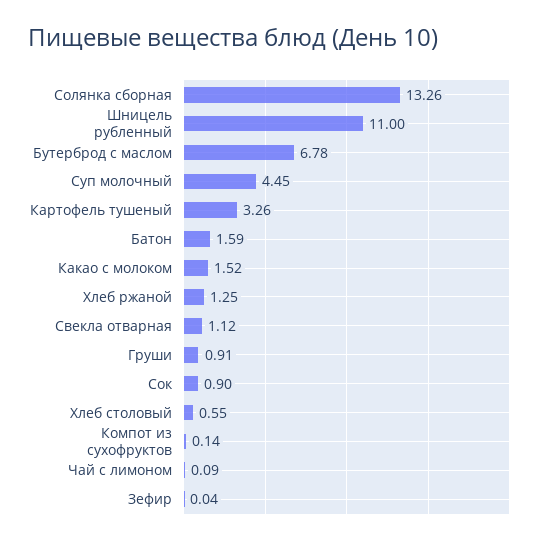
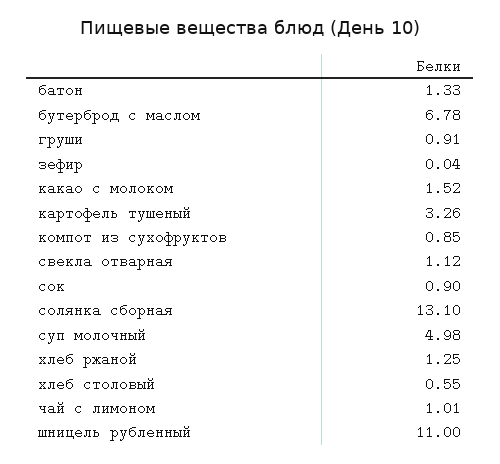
  {
-   "Солянка сборная": 13.26,
+   "Солянка сборная": 13.1,
    "Шницель рубленный": 11,
    "Бутерброд с маслом": 6.78,
-   "Суп молочный": 4.45,
+   "Суп молочный": 4.98,
    "Картофель тушеный": 3.26,
-   "Батон": 1.59,
+   "Батон": 1.33,
    "Какао с молоком": 1.52,
    "Хлеб ржаной": 1.25,
    "Свекла отварная": 1.12,
    "Груши": 0.91,
    "Сок": 0.9,
    "Хлеб столовый": 0.55,
-   "Компот из сухофруктов": 0.14,
+   "Компот из сухофруктов": 0.85,
-   "Чай с лимоном": 0.09,
+   "Чай с лимоном": 1.01,
    "Зефир": 0.04
  }

